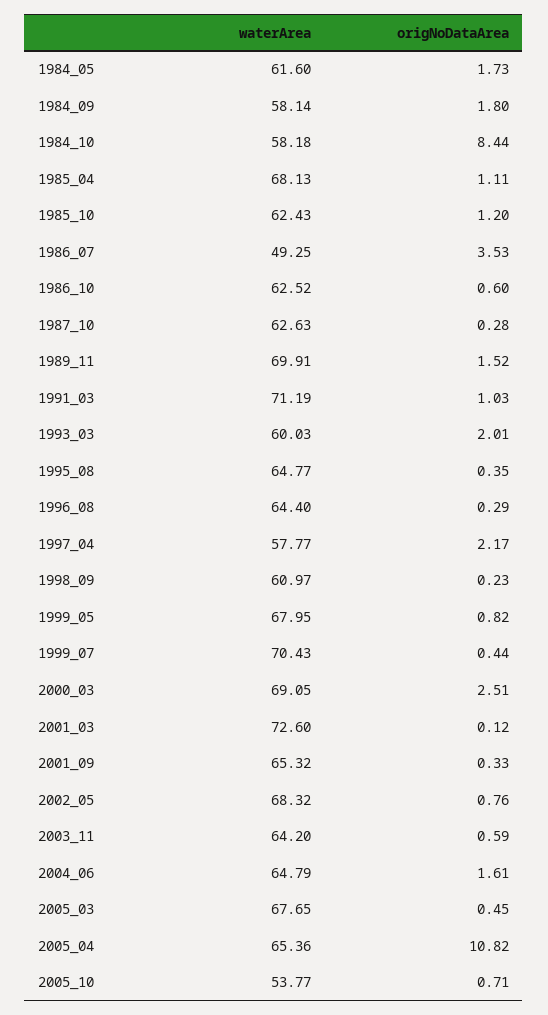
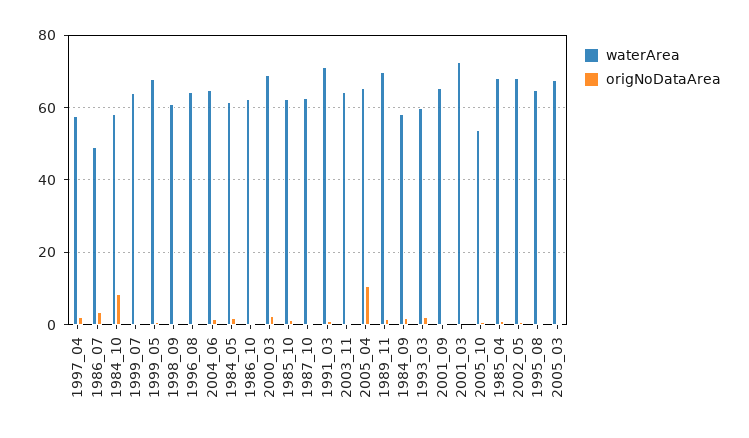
  {
    "waterArea": {
      "1984_05": 61.6,
      "1984_09": 58.14,
      "1984_10": 58.18,
      "1985_04": 68.13,
      "1985_10": 62.43,
      "1986_07": 49.25,
      "1986_10": 62.52,
      "1987_10": 62.63,
      "1989_11": 69.91,
      "1991_03": 71.19,
      "1993_03": 60.03,
      "1995_08": 64.77,
      "1996_08": 64.4,
      "1997_04": 57.77,
      "1998_09": 60.97,
      "1999_05": 67.95,
-     "1999_07": 70.43,
+     "1999_07": 64,
      "2000_03": 69.05,
      "2001_03": 72.6,
      "2001_09": 65.32,
      "2002_05": 68.32,
      "2003_11": 64.2,
      "2004_06": 64.79,
      "2005_03": 67.65,
      "2005_04": 65.36,
      "2005_10": 53.77
    },
    "origNoDataArea": {
      "1984_05": 1.73,
      "1984_09": 1.8,
      "1984_10": 8.44,
      "1985_04": 1.11,
      "1985_10": 1.2,
      "1986_07": 3.53,
      "1986_10": 0.6,
      "1987_10": 0.28,
      "1989_11": 1.52,
      "1991_03": 1.03,
      "1993_03": 2.01,
      "1995_08": 0.35,
      "1996_08": 0.29,
      "1997_04": 2.17,
      "1998_09": 0.23,
      "1999_05": 0.82,
      "1999_07": 0.44,
      "2000_03": 2.51,
      "2001_03": 0.12,
      "2001_09": 0.33,
      "2002_05": 0.76,
      "2003_11": 0.59,
      "2004_06": 1.61,
      "2005_03": 0.45,
      "2005_04": 10.82,
      "2005_10": 0.71
    }
  }

